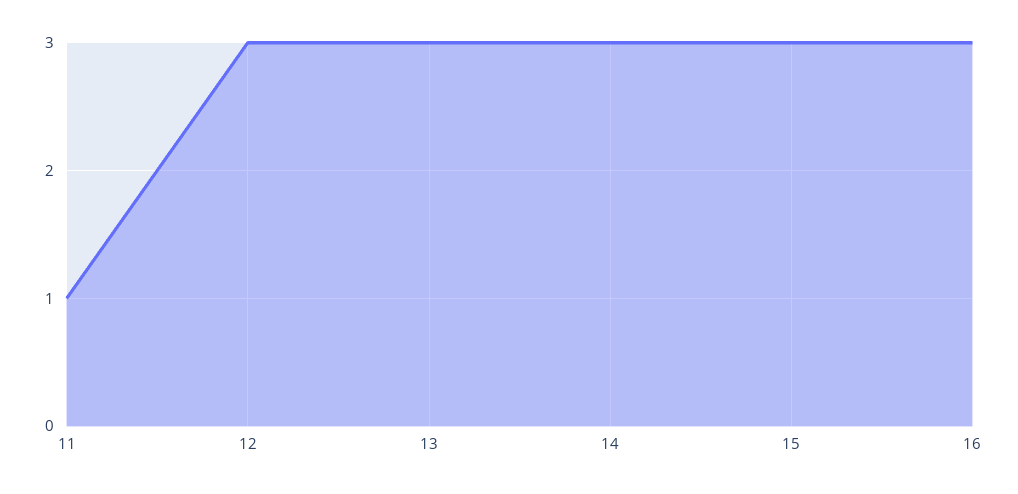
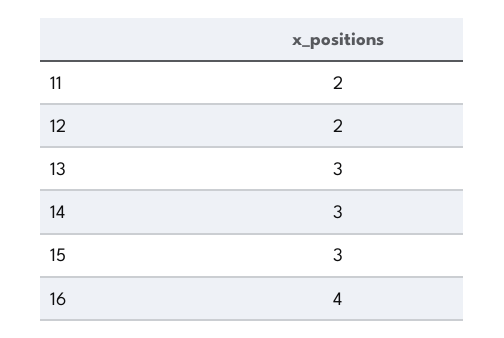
  {
-   "11": 1,
+   "11": 2,
-   "12": 3,
+   "12": 2,
    "13": 3,
    "14": 3,
    "15": 3,
-   "16": 3
+   "16": 4
  }

